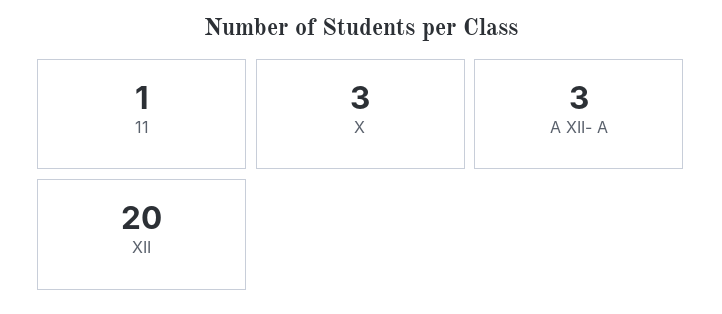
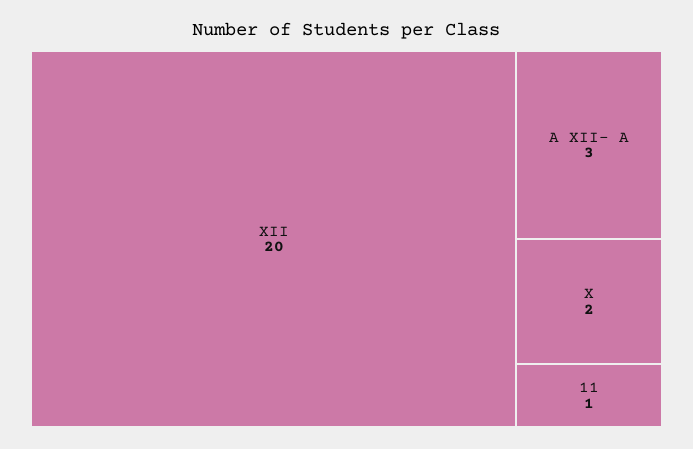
  {
    "11": 1,
-   "X": 3,
+   "X": 2,
    "A XII- A": 3,
    "XII": 20
  }

